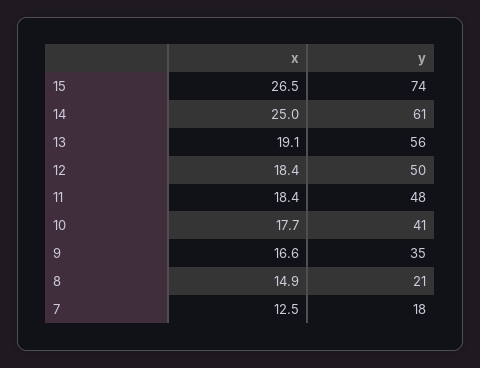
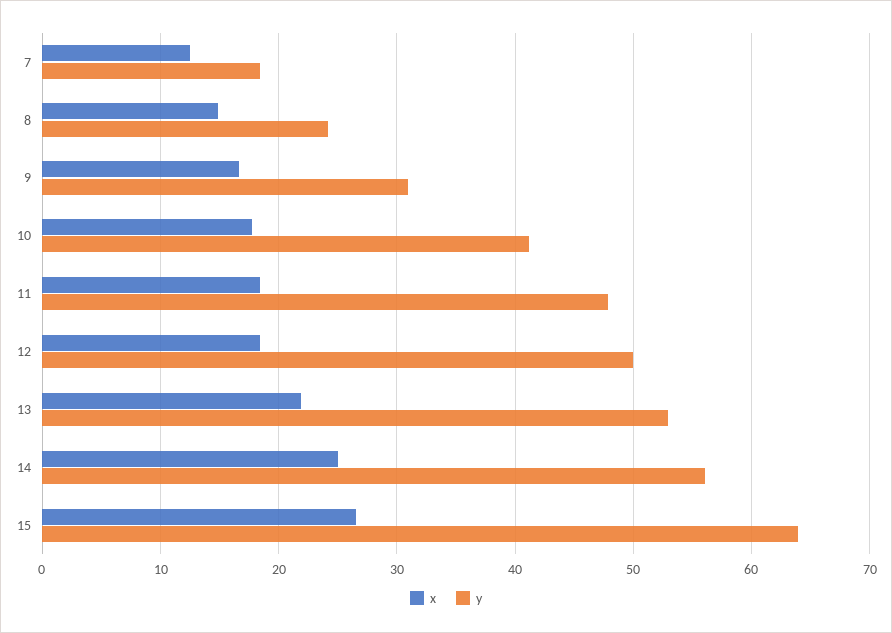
  {
    "x": {
      "15": 26.5,
      "14": 25,
-     "13": 19.1,
+     "13": 22,
      "12": 18.4,
      "11": 18.4,
      "10": 17.7,
      "9": 16.6,
      "8": 14.9,
      "7": 12.5
    },
    "y": {
-     "15": 74,
+     "15": 64,
-     "14": 61,
+     "14": 56,
-     "13": 56,
+     "13": 53,
      "12": 50,
      "11": 48,
      "10": 41,
-     "9": 35,
+     "9": 31,
-     "8": 21,
+     "8": 24,
      "7": 18
    }
  }

